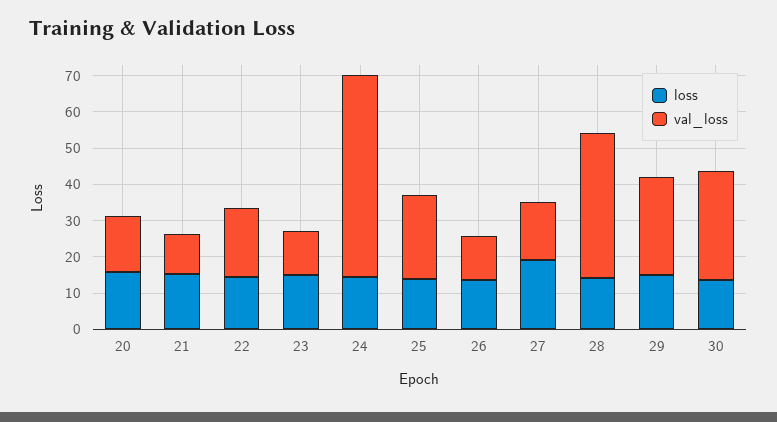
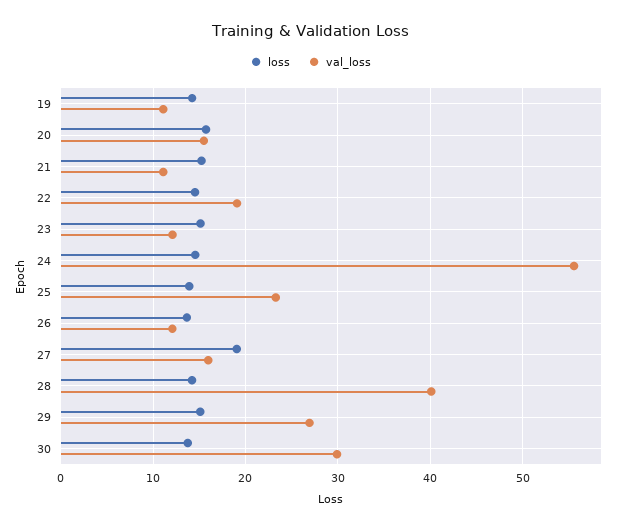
  {
    "loss": {
      "20": 16,
      "21": 15,
      "22": 15,
      "23": 15,
      "24": 15,
      "25": 14,
      "26": 14,
      "27": 19,
      "28": 14,
      "29": 15,
-     "30": 14
+     "30": 14,
+     "19": 14
    },
    "val_loss": {
      "20": 16,
      "21": 11,
      "22": 19,
      "23": 12,
      "24": 56,
      "25": 23,
      "26": 12,
      "27": 16,
      "28": 40,
      "29": 27,
-     "30": 30
+     "30": 30,
+     "19": 11
    }
  }

